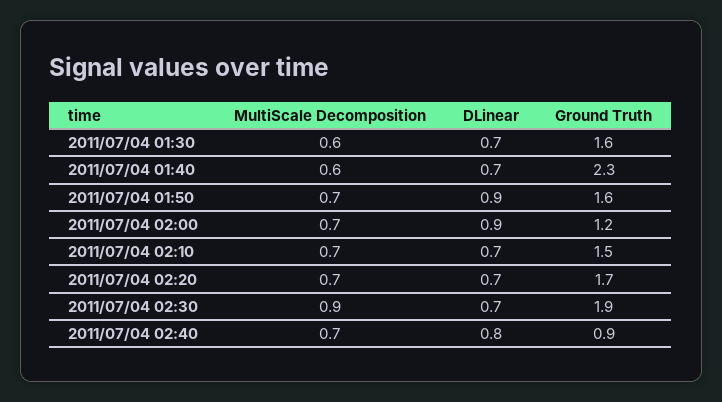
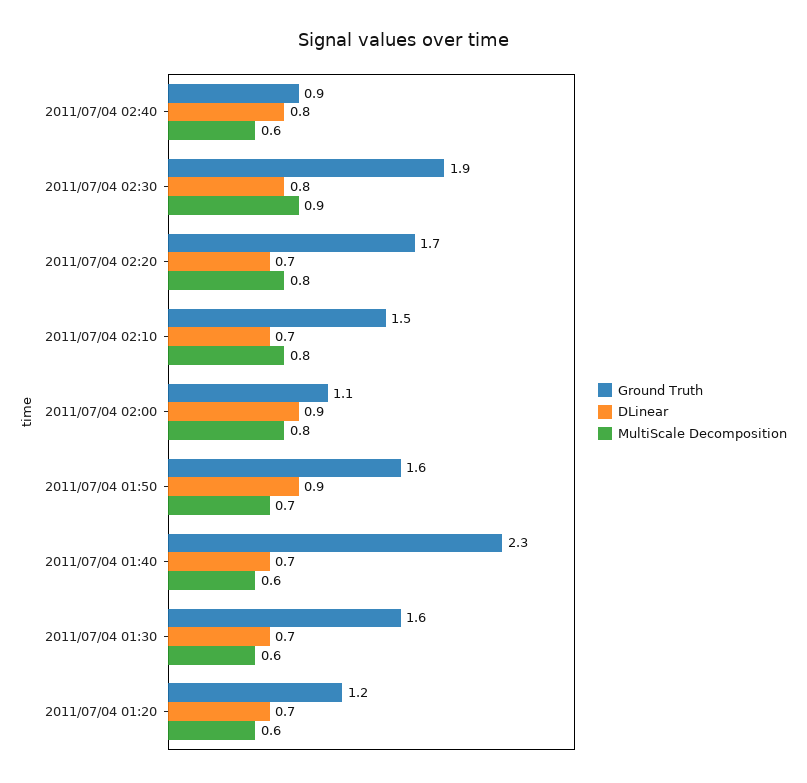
  {
    "MultiScale Decomposition": {
      "2011/07/04 01:30": 0.6,
      "2011/07/04 01:40": 0.6,
      "2011/07/04 01:50": 0.7,
-     "2011/07/04 02:00": 0.7,
+     "2011/07/04 02:00": 0.8,
-     "2011/07/04 02:10": 0.7,
+     "2011/07/04 02:10": 0.8,
-     "2011/07/04 02:20": 0.7,
+     "2011/07/04 02:20": 0.8,
      "2011/07/04 02:30": 0.9,
-     "2011/07/04 02:40": 0.7
+     "2011/07/04 02:40": 0.6,
+     "2011/07/04 01:20": 0.6
    },
    "DLinear": {
      "2011/07/04 01:30": 0.7,
      "2011/07/04 01:40": 0.7,
      "2011/07/04 01:50": 0.9,
      "2011/07/04 02:00": 0.9,
      "2011/07/04 02:10": 0.7,
      "2011/07/04 02:20": 0.7,
-     "2011/07/04 02:30": 0.7,
+     "2011/07/04 02:30": 0.8,
-     "2011/07/04 02:40": 0.8
+     "2011/07/04 02:40": 0.8,
+     "2011/07/04 01:20": 0.7
    },
    "Ground Truth": {
      "2011/07/04 01:30": 1.6,
      "2011/07/04 01:40": 2.3,
      "2011/07/04 01:50": 1.6,
-     "2011/07/04 02:00": 1.2,
+     "2011/07/04 02:00": 1.1,
      "2011/07/04 02:10": 1.5,
      "2011/07/04 02:20": 1.7,
      "2011/07/04 02:30": 1.9,
-     "2011/07/04 02:40": 0.9
+     "2011/07/04 02:40": 0.9,
+     "2011/07/04 01:20": 1.2
    }
  }

